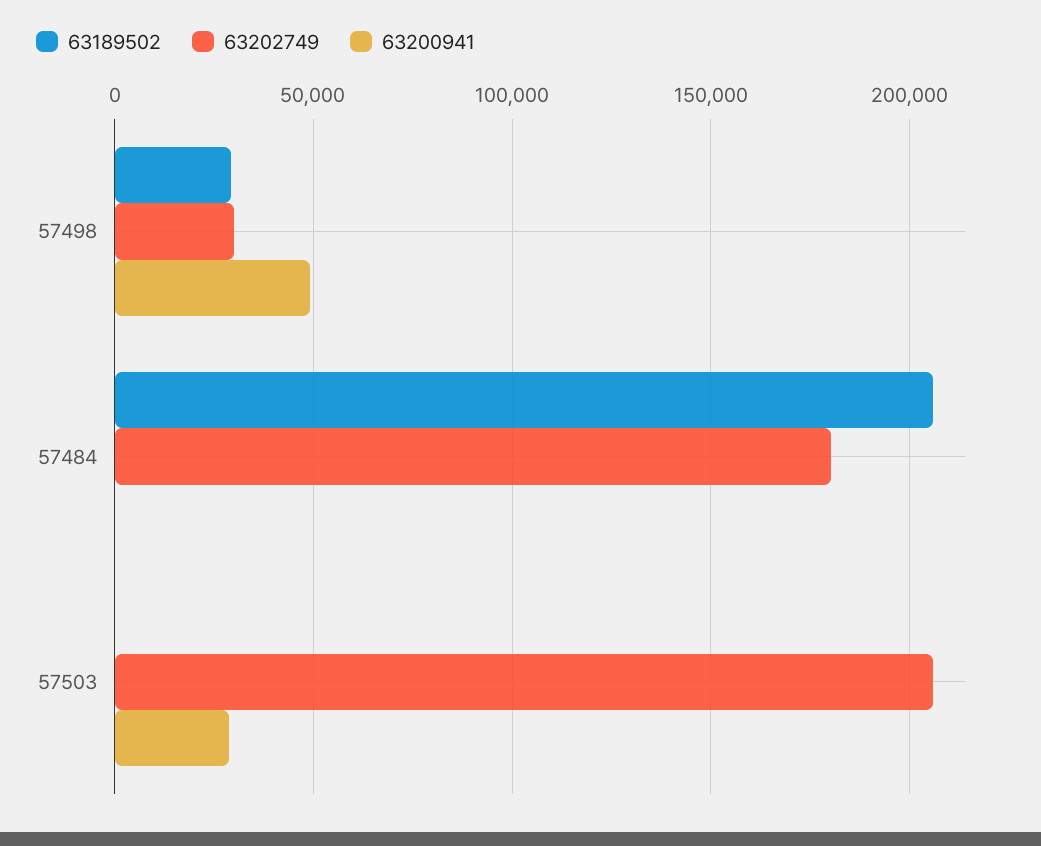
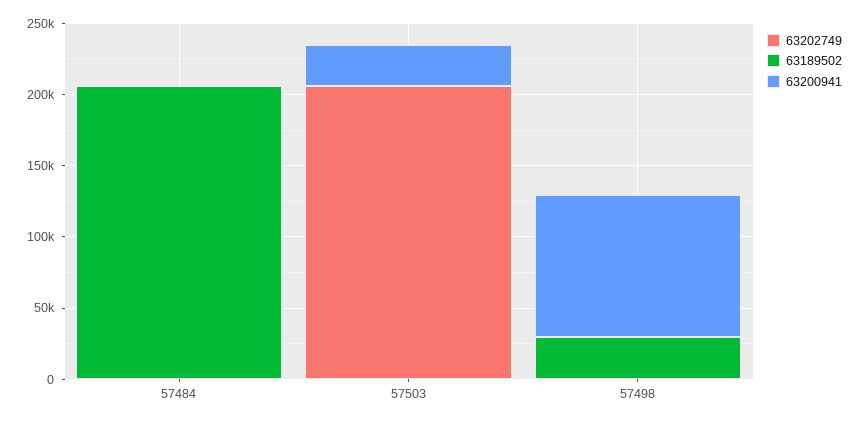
  {
    "63189502": {
      "57498": 30000,
      "57484": 205000,
      "57503": 0
    },
    "63202749": {
-     "57498": 30000,
+     "57498": 0,
-     "57484": 180000,
+     "57484": 0,
      "57503": 205000
    },
    "63200941": {
-     "57498": 50000,
+     "57498": 100000,
      "57484": 0,
      "57503": 30000
    }
  }

